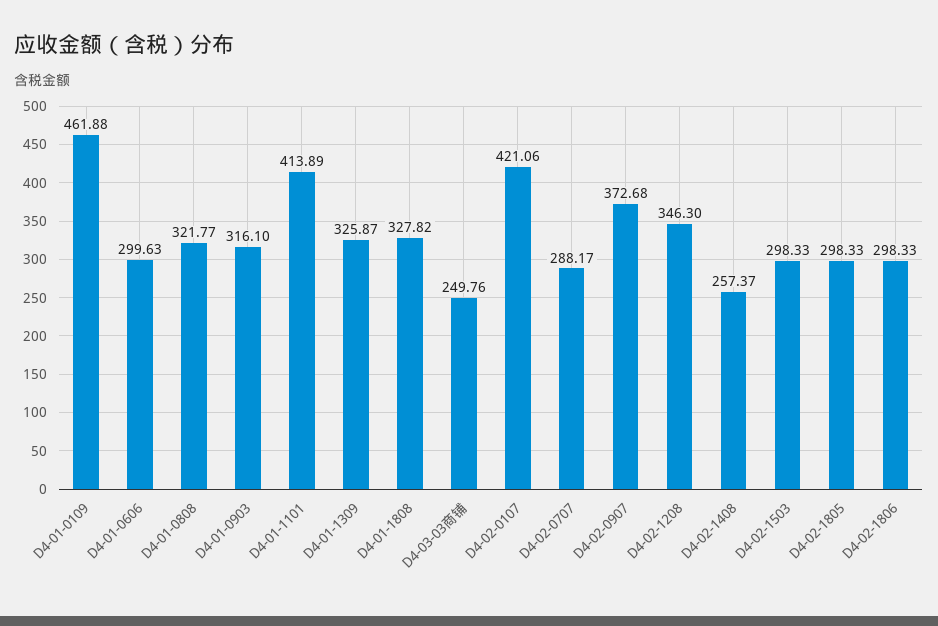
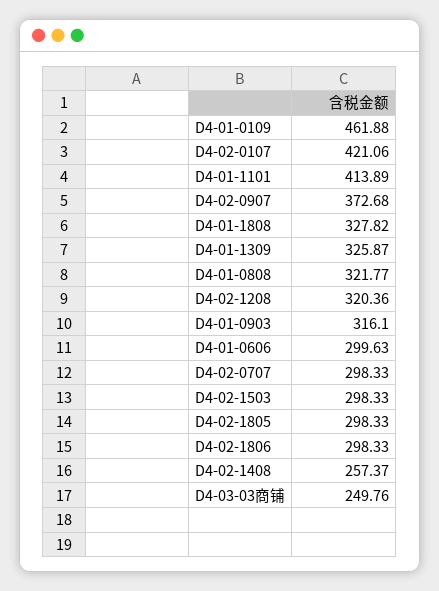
  {
    "D4-01-0109": 461.88,
    "D4-01-0606": 299.63,
    "D4-01-0808": 321.77,
    "D4-01-0903": 316.1,
    "D4-01-1101": 413.89,
    "D4-01-1309": 325.87,
    "D4-01-1808": 327.82,
    "D4-03-03商铺": 249.76,
    "D4-02-0107": 421.06,
-   "D4-02-0707": 288.17,
+   "D4-02-0707": 298.33,
    "D4-02-0907": 372.68,
-   "D4-02-1208": 346.3,
+   "D4-02-1208": 320.36,
    "D4-02-1408": 257.37,
    "D4-02-1503": 298.33,
    "D4-02-1805": 298.33,
    "D4-02-1806": 298.33
  }

